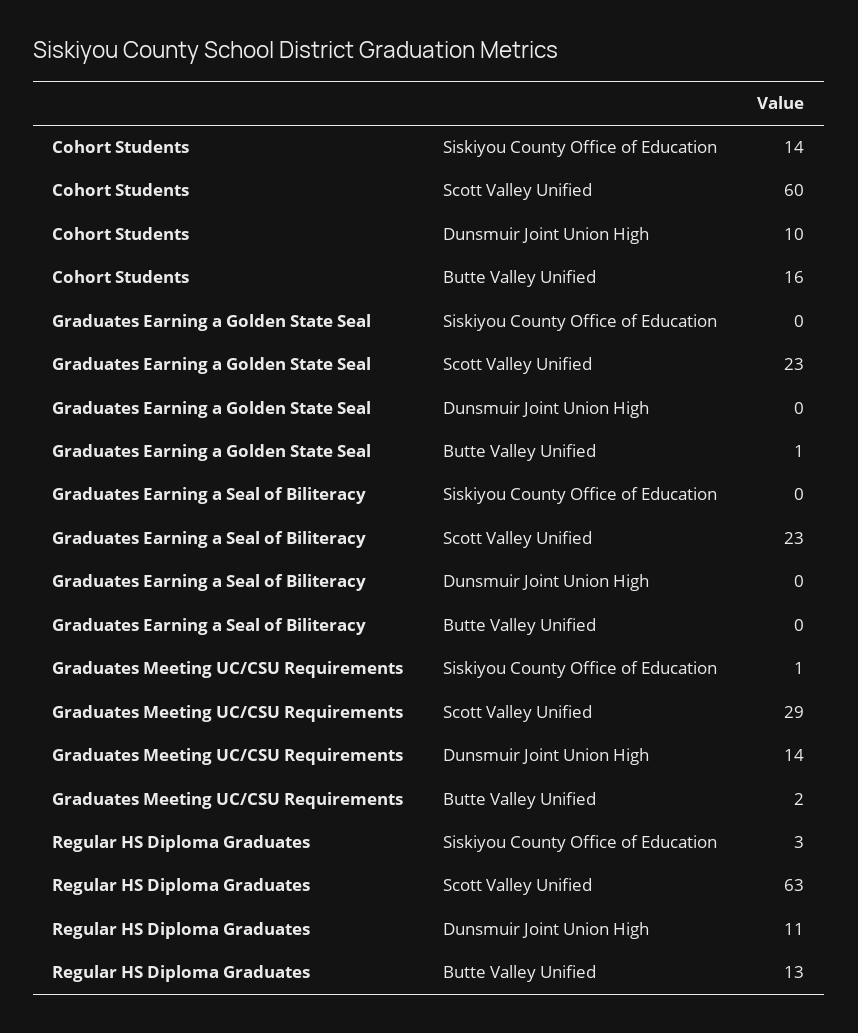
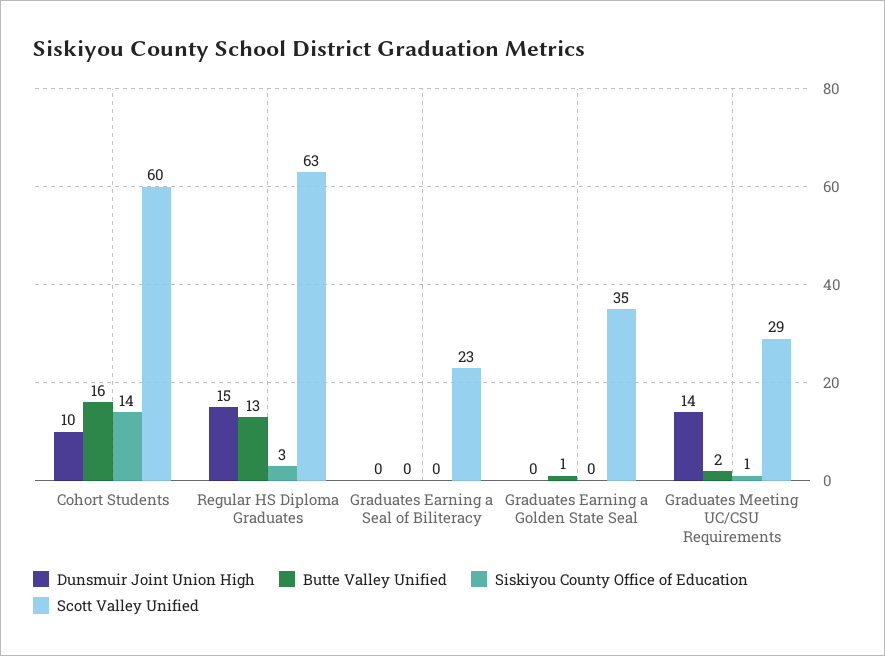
  {
    "Siskiyou County Office of Education": {
      "Cohort Students": 14,
      "Graduates Earning a Golden State Seal": 0,
      "Graduates Earning a Seal of Biliteracy": 0,
      "Graduates Meeting UC/CSU Requirements": 1,
      "Regular HS Diploma Graduates": 3
    },
    "Scott Valley Unified": {
      "Cohort Students": 60,
-     "Graduates Earning a Golden State Seal": 23,
+     "Graduates Earning a Golden State Seal": 35,
      "Graduates Earning a Seal of Biliteracy": 23,
      "Graduates Meeting UC/CSU Requirements": 29,
      "Regular HS Diploma Graduates": 63
    },
    "Dunsmuir Joint Union High": {
      "Cohort Students": 10,
      "Graduates Earning a Golden State Seal": 0,
      "Graduates Earning a Seal of Biliteracy": 0,
      "Graduates Meeting UC/CSU Requirements": 14,
-     "Regular HS Diploma Graduates": 11
+     "Regular HS Diploma Graduates": 15
    },
    "Butte Valley Unified": {
      "Cohort Students": 16,
      "Graduates Earning a Golden State Seal": 1,
      "Graduates Earning a Seal of Biliteracy": 0,
      "Graduates Meeting UC/CSU Requirements": 2,
      "Regular HS Diploma Graduates": 13
    }
  }

